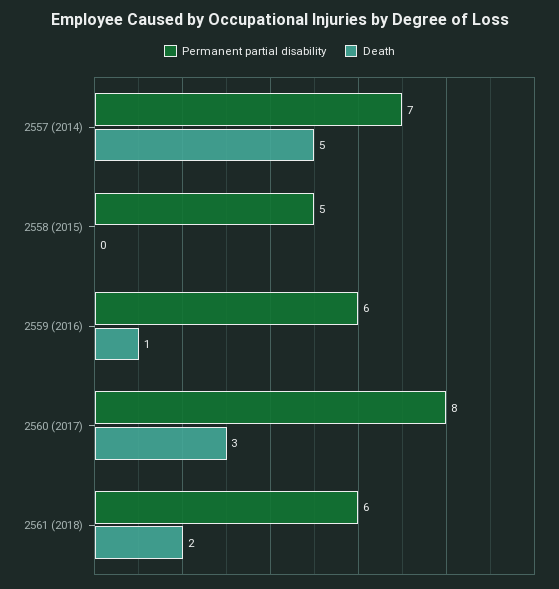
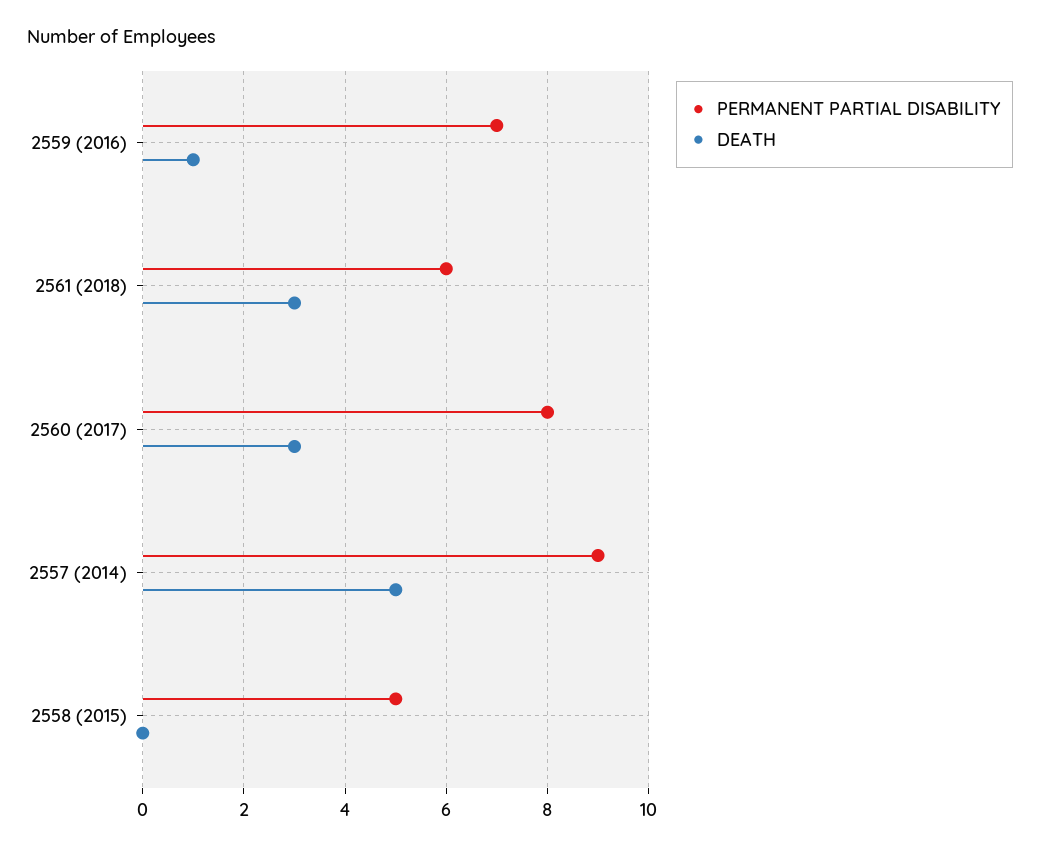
  {
    "Permanent partial disability": {
-     "2557 (2014)": 7,
+     "2557 (2014)": 9,
      "2558 (2015)": 5,
-     "2559 (2016)": 6,
+     "2559 (2016)": 7,
      "2560 (2017)": 8,
      "2561 (2018)": 6
    },
    "Death": {
      "2557 (2014)": 5,
      "2558 (2015)": 0,
      "2559 (2016)": 1,
      "2560 (2017)": 3,
-     "2561 (2018)": 2
+     "2561 (2018)": 3
    }
  }

